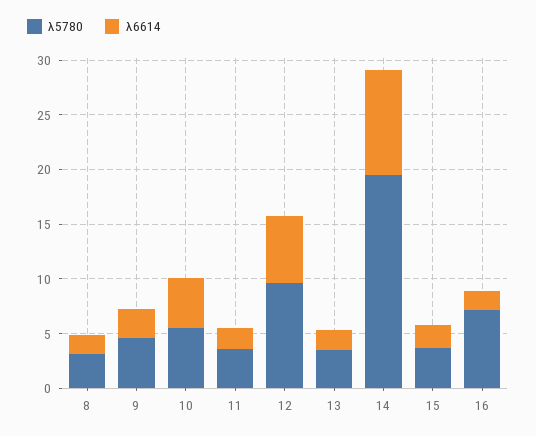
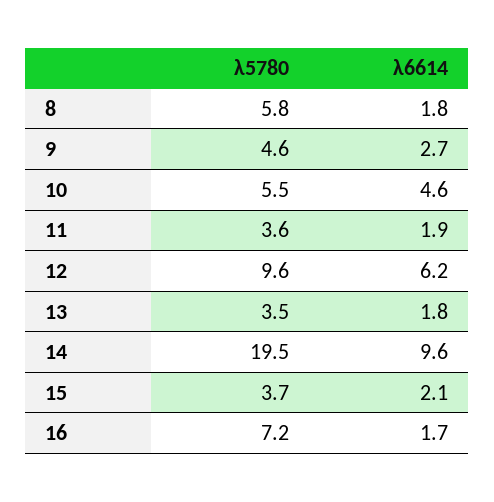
  {
    "λ5780": {
-     "8": 3,
+     "8": 5.8,
      "9": 4.6,
      "10": 5.5,
      "11": 3.6,
      "12": 9.6,
      "13": 3.5,
      "14": 19.5,
      "15": 3.7,
      "16": 7.2
    },
    "λ6614": {
      "8": 1.8,
      "9": 2.7,
      "10": 4.6,
      "11": 1.9,
      "12": 6.2,
      "13": 1.8,
      "14": 9.6,
      "15": 2.1,
      "16": 1.7
    }
  }

